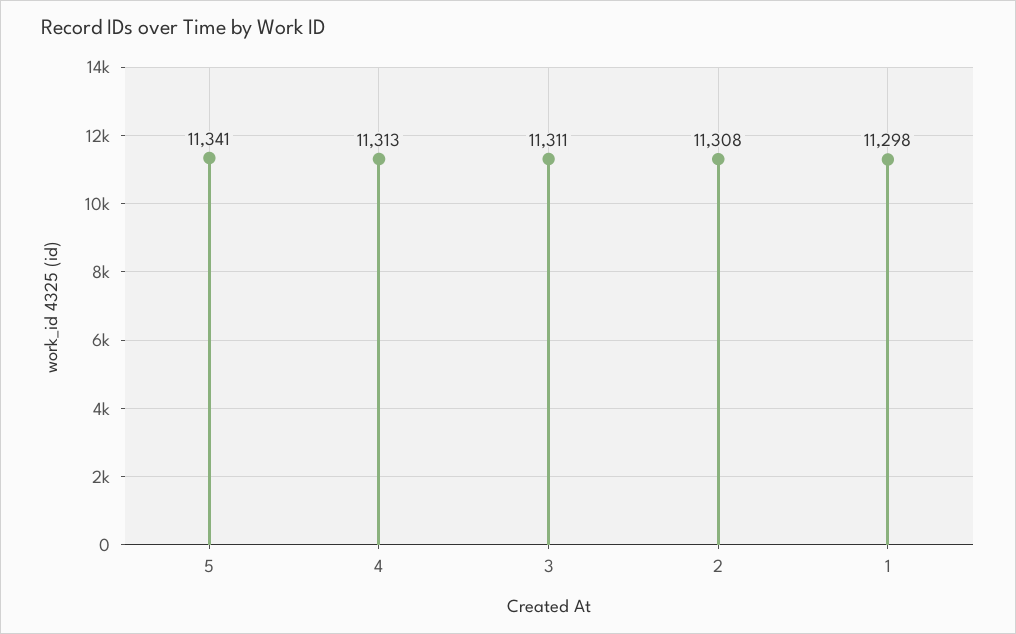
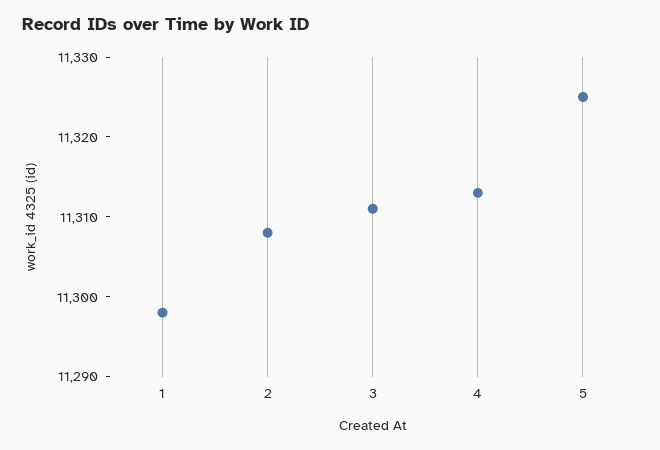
  {
-   "5": 11341,
+   "5": 11325,
    "4": 11313,
    "3": 11311,
    "2": 11308,
    "1": 11298
  }

